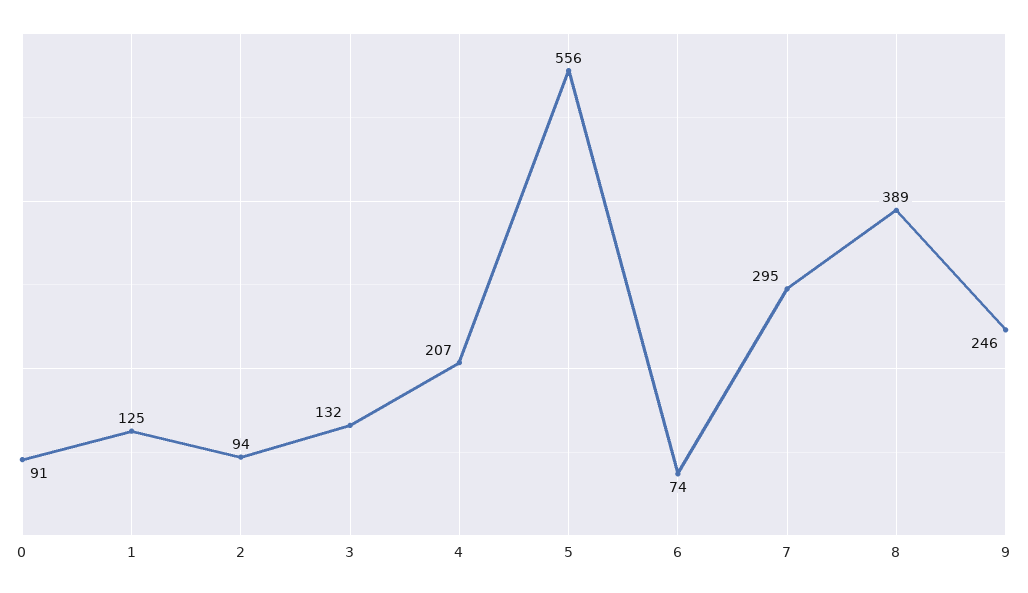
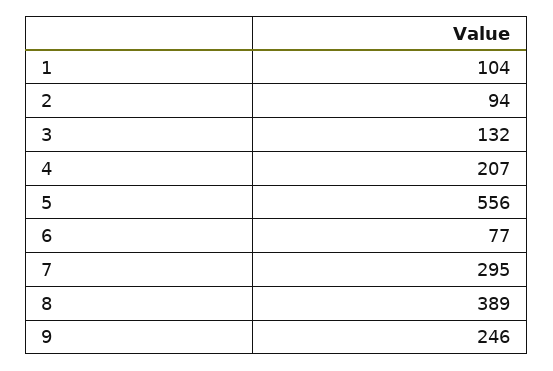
  {
-   "0": 91,
-   "1": 125,
+   "1": 104,
    "2": 94,
    "3": 132,
    "4": 207,
    "5": 556,
-   "6": 74,
+   "6": 77,
    "7": 295,
    "8": 389,
    "9": 246
  }

